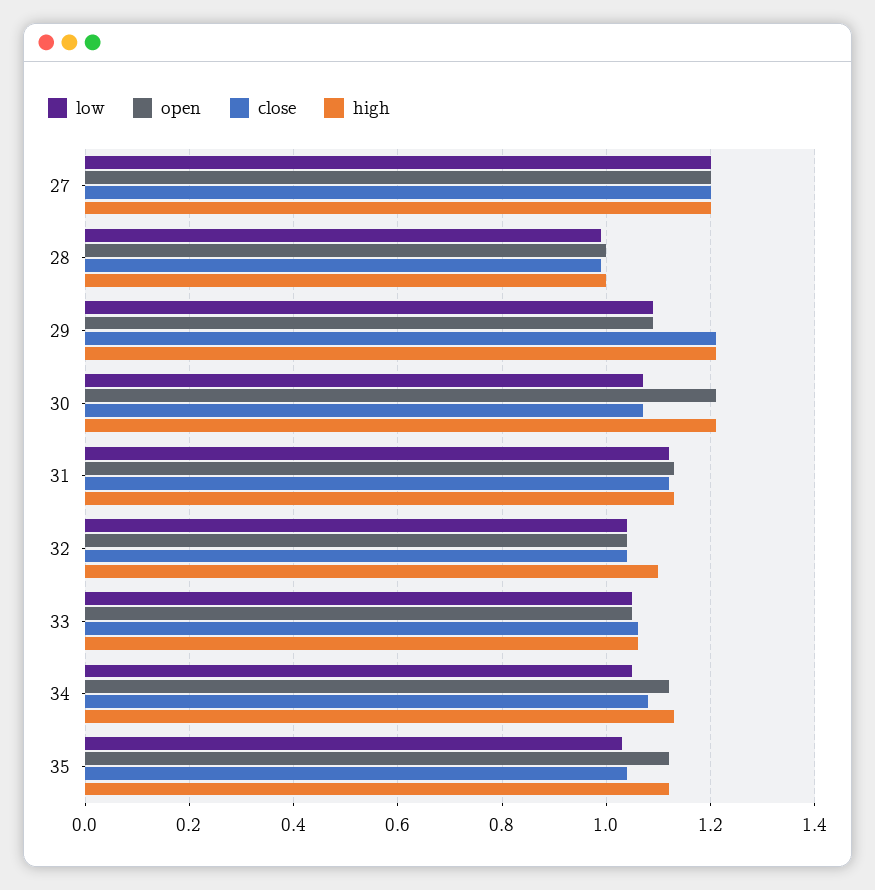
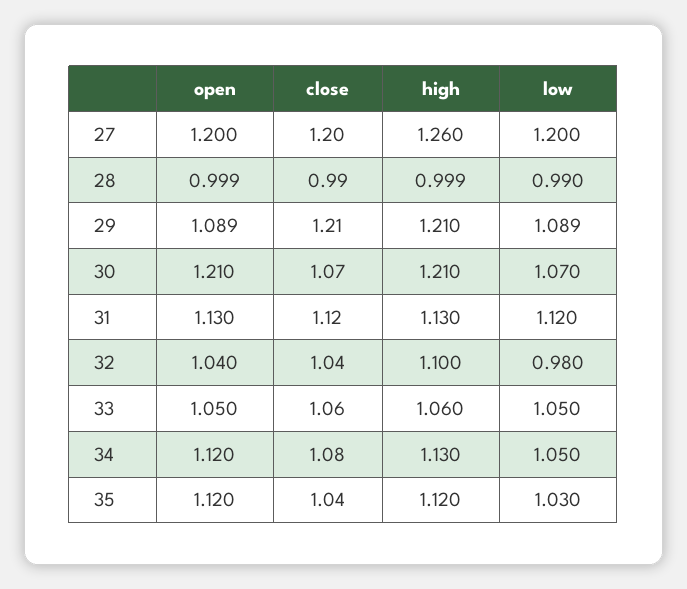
  {
    "low": {
      "27": 1.2,
      "28": 0.99,
      "29": 1.089,
      "30": 1.07,
      "31": 1.12,
-     "32": 1.04,
+     "32": 0.98,
      "33": 1.05,
      "34": 1.05,
      "35": 1.03
    },
    "open": {
      "27": 1.2,
      "28": 0.999,
      "29": 1.089,
      "30": 1.21,
      "31": 1.13,
      "32": 1.04,
      "33": 1.05,
      "34": 1.12,
      "35": 1.12
    },
    "close": {
      "27": 1.2,
      "28": 0.99,
      "29": 1.21,
      "30": 1.07,
      "31": 1.12,
      "32": 1.04,
      "33": 1.06,
      "34": 1.08,
      "35": 1.04
    },
    "high": {
-     "27": 1.2,
+     "27": 1.26,
      "28": 0.999,
      "29": 1.21,
      "30": 1.21,
      "31": 1.13,
      "32": 1.1,
      "33": 1.06,
      "34": 1.13,
      "35": 1.12
    }
  }

